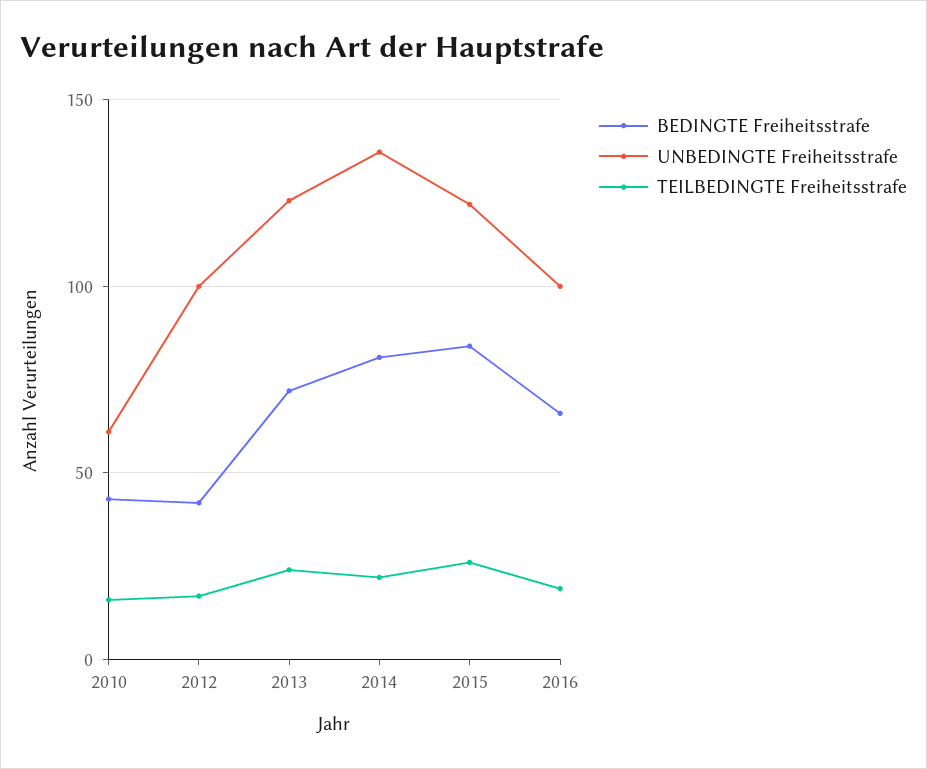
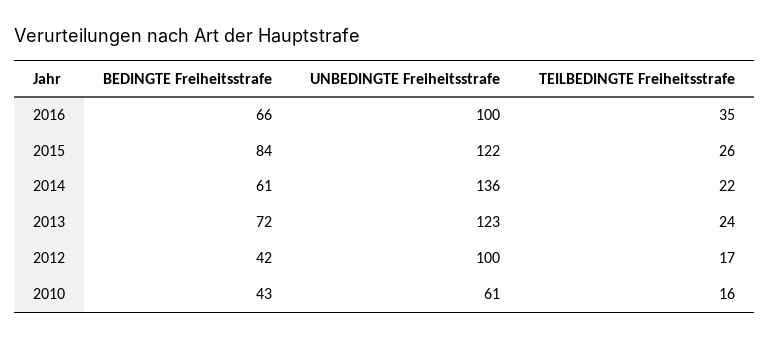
  {
    "BEDINGTE Freiheitsstrafe": {
      "2010": 43,
      "2012": 42,
      "2013": 72,
-     "2014": 80,
+     "2014": 61,
      "2015": 84,
      "2016": 66
    },
    "UNBEDINGTE Freiheitsstrafe": {
      "2010": 61,
      "2012": 100,
      "2013": 123,
      "2014": 136,
      "2015": 122,
      "2016": 100
    },
    "TEILBEDINGTE Freiheitsstrafe": {
      "2010": 16,
      "2012": 17,
      "2013": 24,
      "2014": 22,
      "2015": 26,
-     "2016": 20
+     "2016": 35
    }
  }

